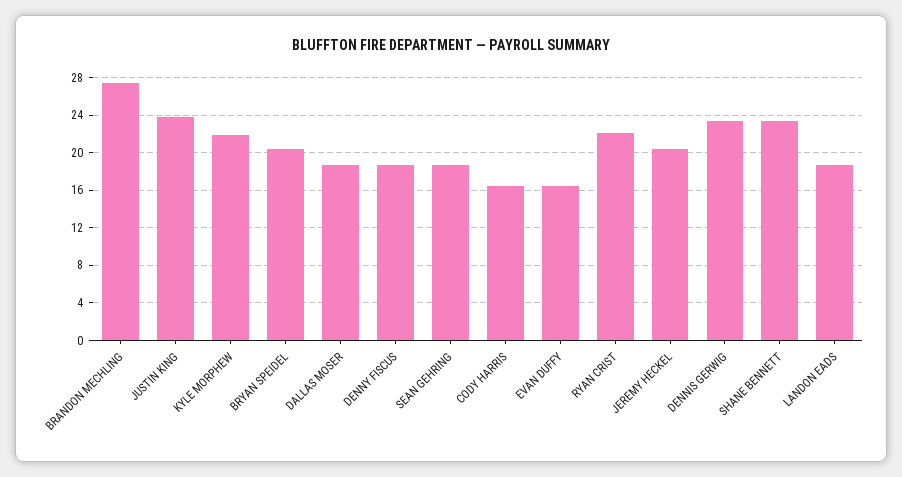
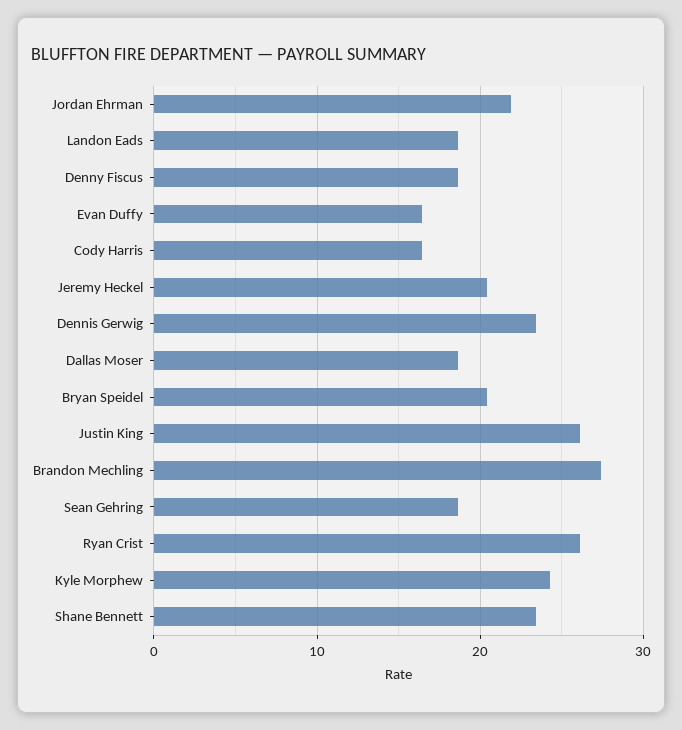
  {
    "BRANDON MECHLING": 27,
-   "JUSTIN KING": 24,
+   "JUSTIN KING": 26,
-   "KYLE MORPHEW": 22,
+   "KYLE MORPHEW": 24,
    "BRYAN SPEIDEL": 20,
    "DALLAS MOSER": 19,
    "DENNY FISCUS": 19,
    "SEAN GEHRING": 19,
    "CODY HARRIS": 16,
    "EVAN DUFFY": 16,
-   "RYAN CRIST": 22,
+   "RYAN CRIST": 26,
    "JEREMY HECKEL": 20,
    "DENNIS GERWIG": 23,
    "SHANE BENNETT": 23,
-   "LANDON EADS": 19
+   "LANDON EADS": 19,
+   "Jordan Ehrman": 22
  }

